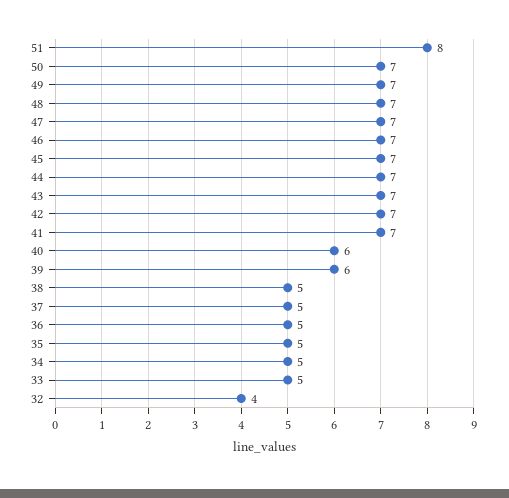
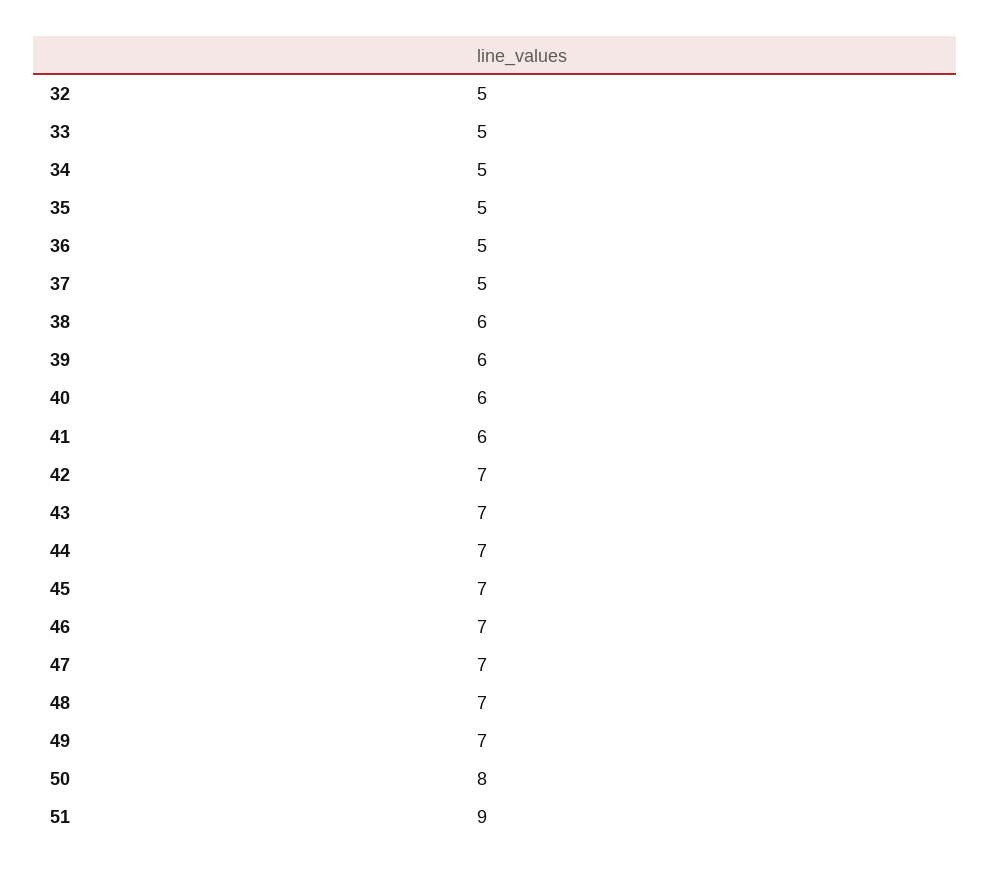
  {
-   "51": 8,
+   "51": 9,
-   "50": 7,
+   "50": 8,
    "49": 7,
    "48": 7,
    "47": 7,
    "46": 7,
    "45": 7,
    "44": 7,
    "43": 7,
    "42": 7,
-   "41": 7,
+   "41": 6,
    "40": 6,
    "39": 6,
-   "38": 5,
+   "38": 6,
    "37": 5,
    "36": 5,
    "35": 5,
    "34": 5,
    "33": 5,
-   "32": 4
+   "32": 5
  }

